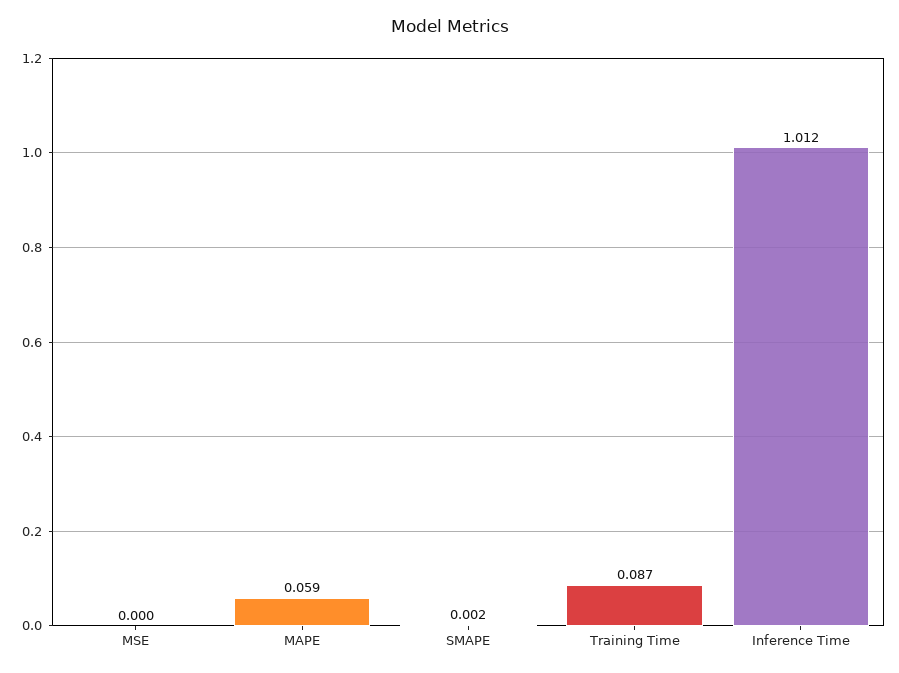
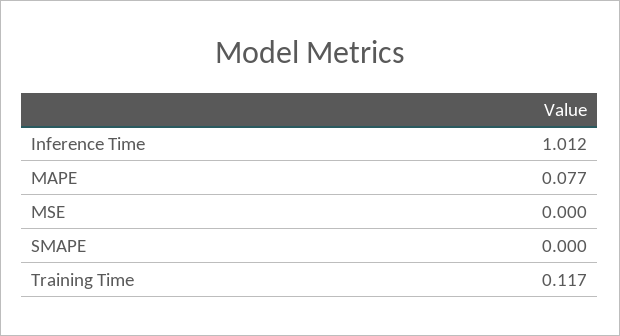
  {
    "MSE": 0,
-   "MAPE": 0.059,
+   "MAPE": 0.077,
-   "SMAPE": 0.002,
+   "SMAPE": 0,
-   "Training Time": 0.087,
+   "Training Time": 0.117,
    "Inference Time": 1.012
  }

